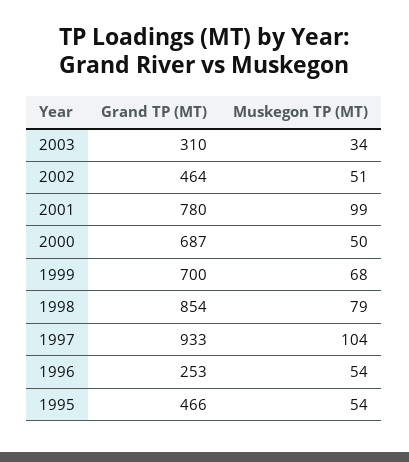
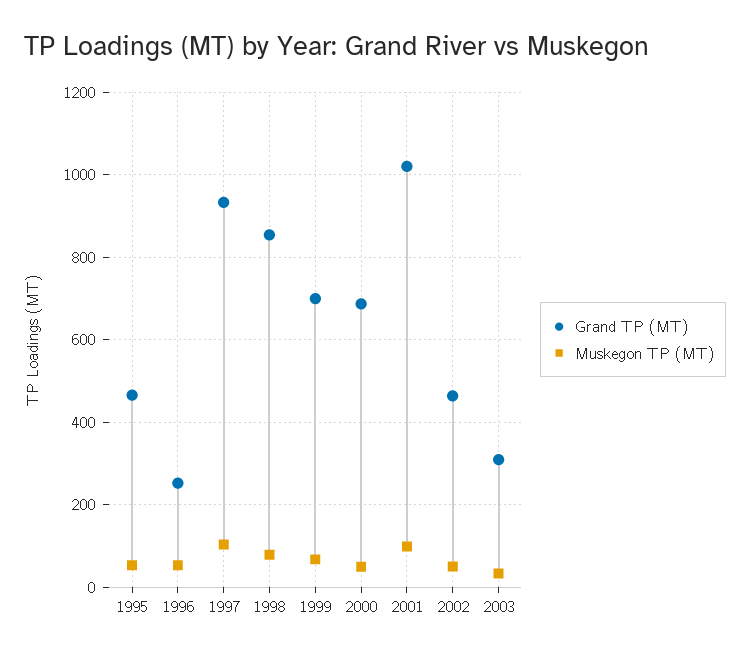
  {
    "Grand TP (MT)": {
      "2003": 310,
      "2002": 464,
-     "2001": 780,
+     "2001": 1020,
      "2000": 687,
      "1999": 700,
      "1998": 854,
      "1997": 933,
      "1996": 253,
      "1995": 466
    },
    "Muskegon TP (MT)": {
      "2003": 34,
      "2002": 51,
      "2001": 99,
      "2000": 50,
      "1999": 68,
      "1998": 79,
      "1997": 104,
      "1996": 54,
      "1995": 54
    }
  }

